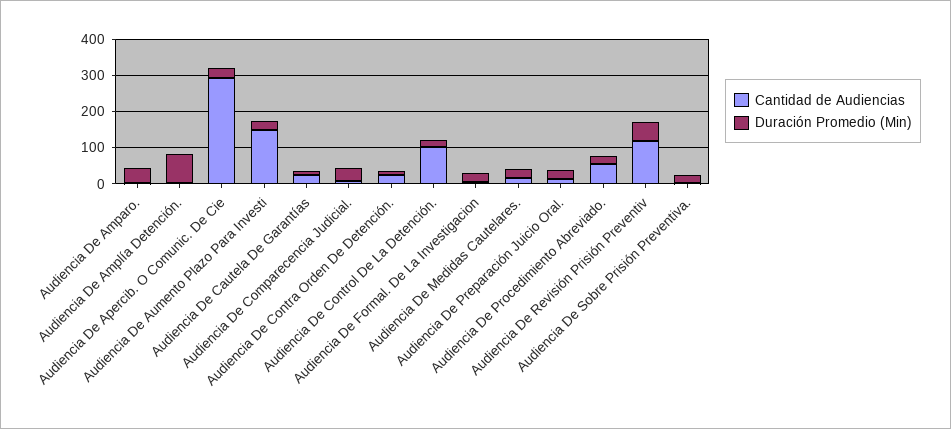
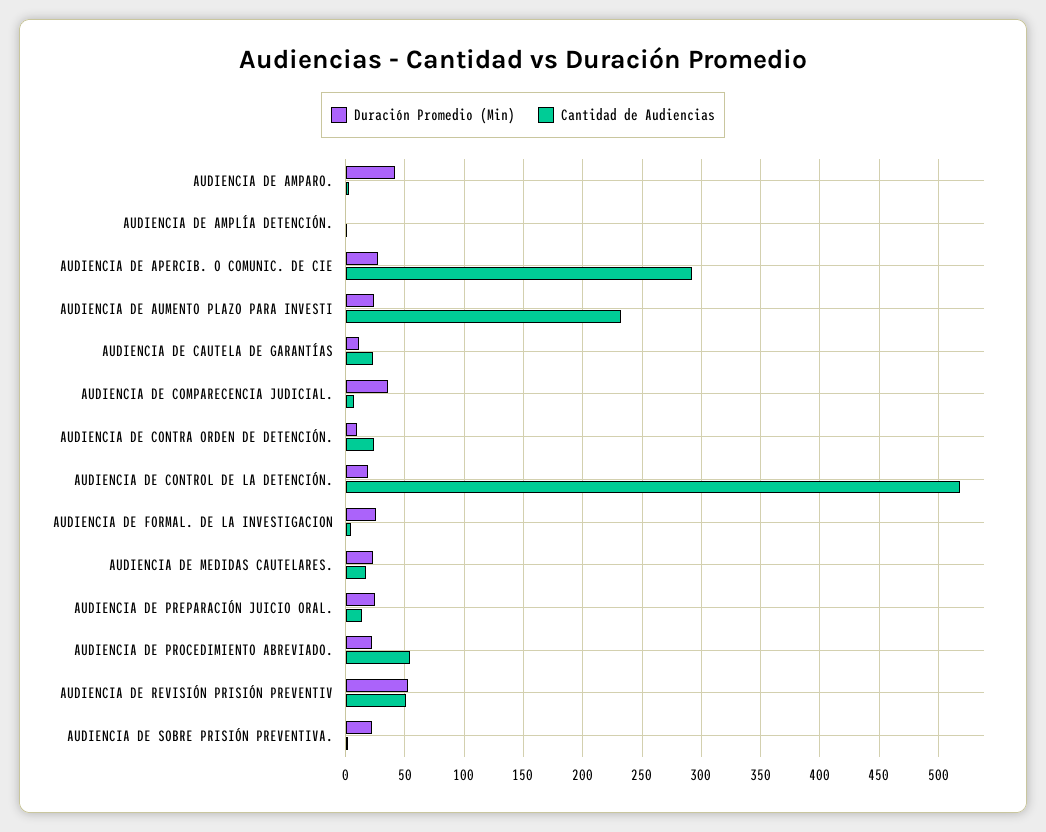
  {
    "Cantidad de Audiencias": {
      "Audiencia De Amparo.": 0,
      "Audiencia De Amplía Detención.": 0,
      "Audiencia De Apercib. O Comunic. De Cie": 290,
-     "Audiencia De Aumento Plazo Para Investi": 150,
+     "Audiencia De Aumento Plazo Para Investi": 230,
      "Audiencia De Cautela De Garantías": 20,
      "Audiencia De Comparecencia Judicial.": 10,
      "Audiencia De Contra Orden De Detención.": 20,
-     "Audiencia De Control De La Detención.": 100,
+     "Audiencia De Control De La Detención.": 520,
      "Audiencia De Formal. De La Investigacion": 10,
      "Audiencia De Medidas Cautelares.": 20,
      "Audiencia De Preparación Juicio Oral.": 10,
      "Audiencia De Procedimiento Abreviado.": 50,
-     "Audiencia De Revisión Prisión Preventiv": 125,
+     "Audiencia De Revisión Prisión Preventiv": 50,
      "Audiencia De Sobre Prisión Preventiva.": 0
    },
    "Duración Promedio (Min)": {
      "Audiencia De Amparo.": 40,
-     "Audiencia De Amplía Detención.": 75,
+     "Audiencia De Amplía Detención.": 0,
      "Audiencia De Apercib. O Comunic. De Cie": 30,
      "Audiencia De Aumento Plazo Para Investi": 20,
      "Audiencia De Cautela De Garantías": 10,
      "Audiencia De Comparecencia Judicial.": 40,
      "Audiencia De Contra Orden De Detención.": 10,
      "Audiencia De Control De La Detención.": 20,
      "Audiencia De Formal. De La Investigacion": 30,
      "Audiencia De Medidas Cautelares.": 20,
      "Audiencia De Preparación Juicio Oral.": 30,
      "Audiencia De Procedimiento Abreviado.": 20,
      "Audiencia De Revisión Prisión Preventiv": 50,
      "Audiencia De Sobre Prisión Preventiva.": 20
    }
  }

